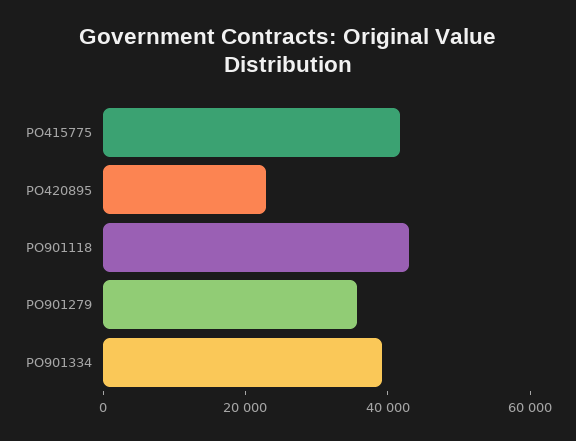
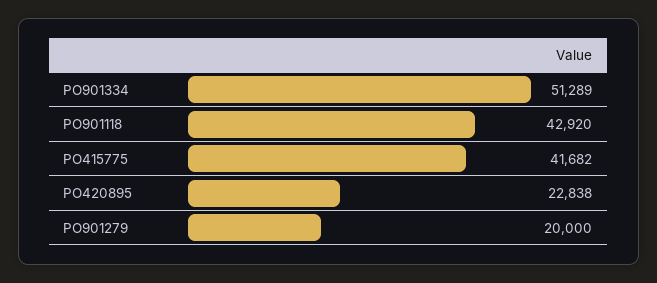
  {
    "PO415775": 41682,
    "PO420895": 22838,
    "PO901118": 42920,
-   "PO901279": 35000,
+   "PO901279": 20000,
-   "PO901334": 40000
+   "PO901334": 51289
  }

